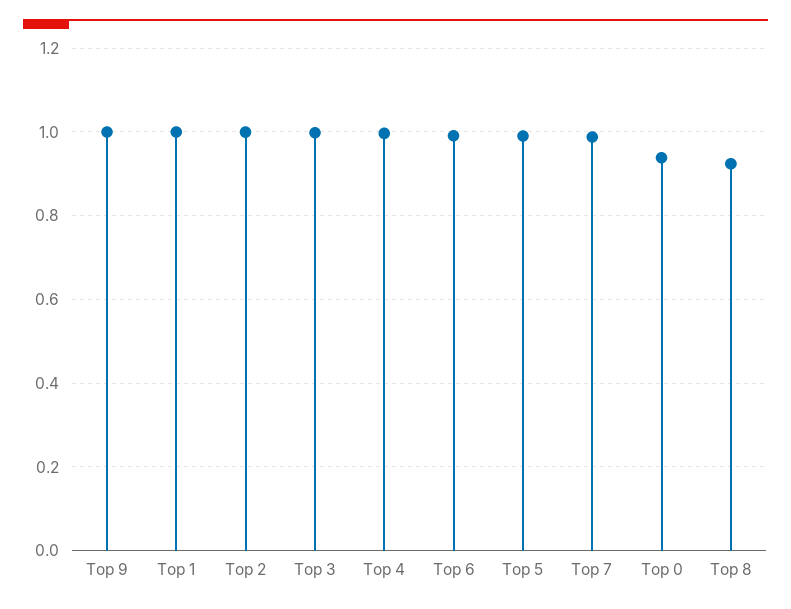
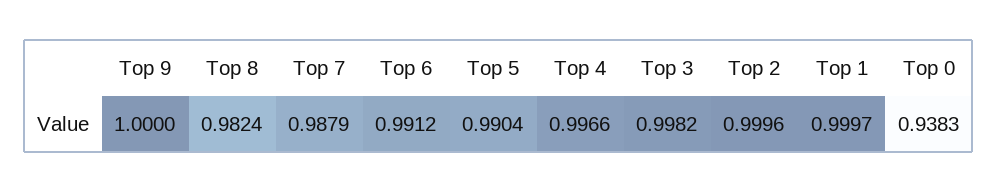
  {
    "Top 9": 1,
    "Top 1": 0.9997,
    "Top 2": 0.9996,
    "Top 3": 0.9982,
    "Top 4": 0.9966,
    "Top 6": 0.9912,
    "Top 5": 0.9904,
    "Top 7": 0.9879,
    "Top 0": 0.9383,
-   "Top 8": 0.92
+   "Top 8": 0.9824
  }

